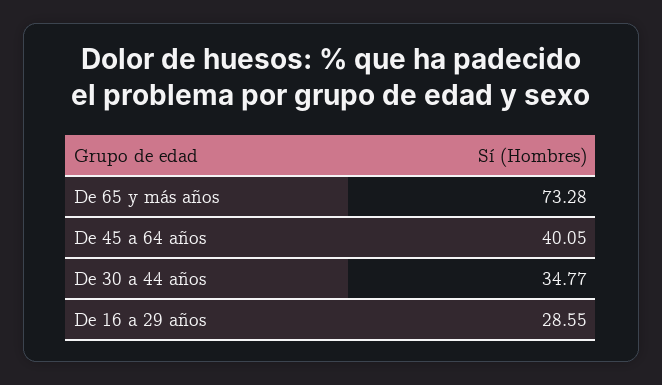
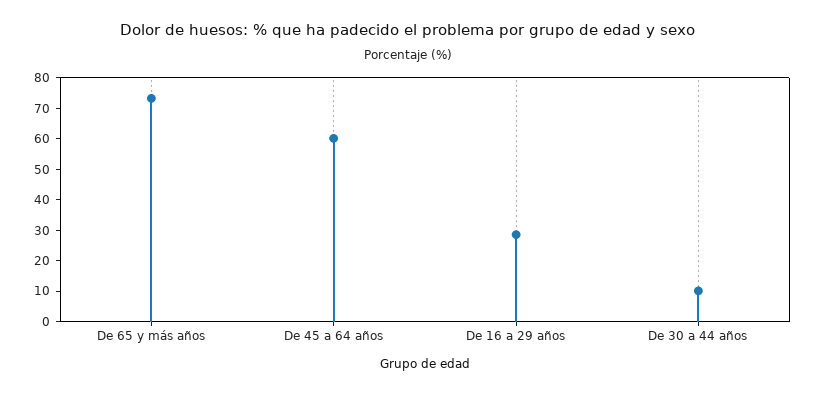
  {
    "De 65 y más años": 73.28,
-   "De 45 a 64 años": 40.05,
+   "De 45 a 64 años": 60,
-   "De 30 a 44 años": 34.77,
+   "De 30 a 44 años": 10,
    "De 16 a 29 años": 28.55
  }

